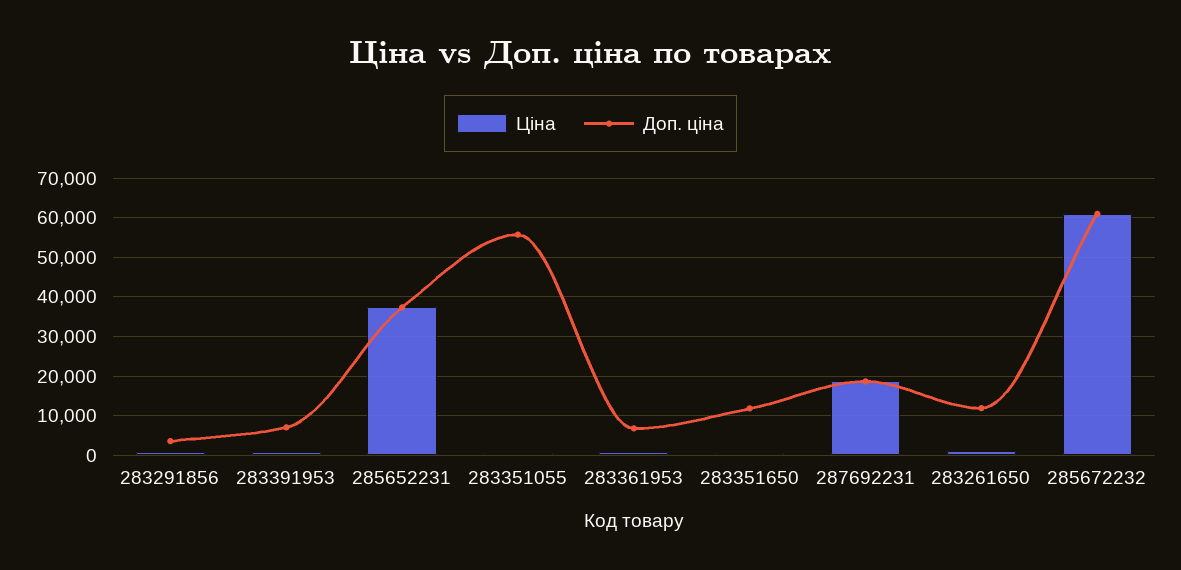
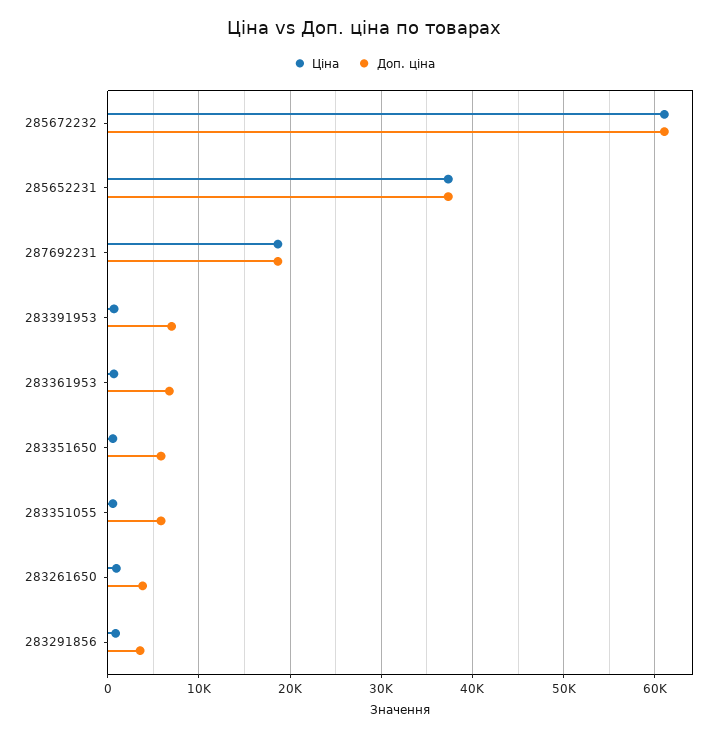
  {
    "Ціна": {
      "283291856": 1000,
      "283391953": 1000,
      "285652231": 37000,
      "283351055": 1000,
      "283361953": 1000,
      "283351650": 1000,
      "287692231": 19000,
      "283261650": 1000,
      "285672232": 61000
    },
    "Доп. ціна": {
      "283291856": 4000,
      "283391953": 7000,
      "285652231": 37000,
-     "283351055": 56000,
+     "283351055": 6000,
      "283361953": 7000,
-     "283351650": 12000,
+     "283351650": 6000,
      "287692231": 19000,
-     "283261650": 12000,
+     "283261650": 4000,
      "285672232": 61000
    }
  }

